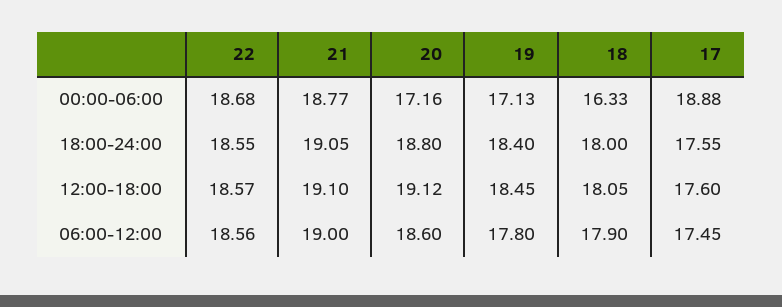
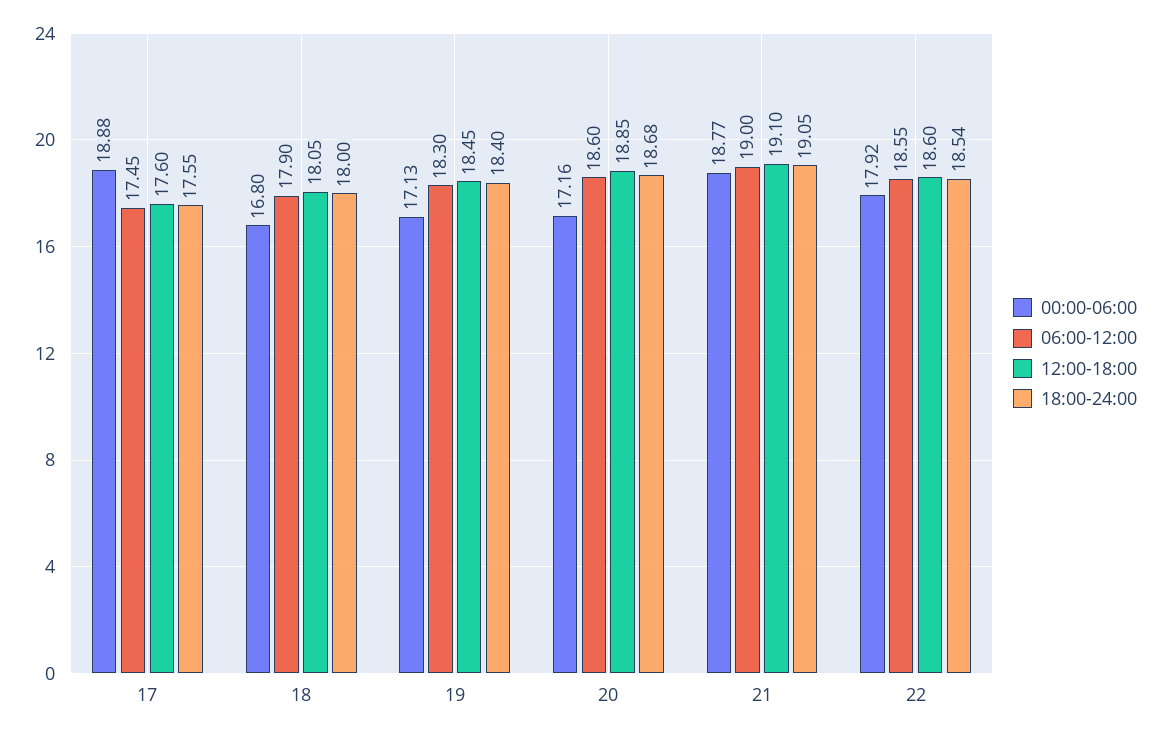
  {
    "00:00-06:00": {
-     "22": 18.68,
+     "22": 17.92,
      "21": 18.77,
      "20": 17.16,
      "19": 17.13,
-     "18": 16.33,
+     "18": 16.8,
      "17": 18.88
    },
    "18:00-24:00": {
-     "22": 18.55,
+     "22": 18.54,
      "21": 19.05,
-     "20": 18.8,
+     "20": 18.68,
      "19": 18.4,
      "18": 18,
      "17": 17.55
    },
    "12:00-18:00": {
-     "22": 18.57,
+     "22": 18.6,
      "21": 19.1,
-     "20": 19.12,
+     "20": 18.85,
      "19": 18.45,
      "18": 18.05,
      "17": 17.6
    },
    "06:00-12:00": {
-     "22": 18.56,
+     "22": 18.55,
      "21": 19,
      "20": 18.6,
-     "19": 17.8,
+     "19": 18.3,
      "18": 17.9,
      "17": 17.45
    }
  }

